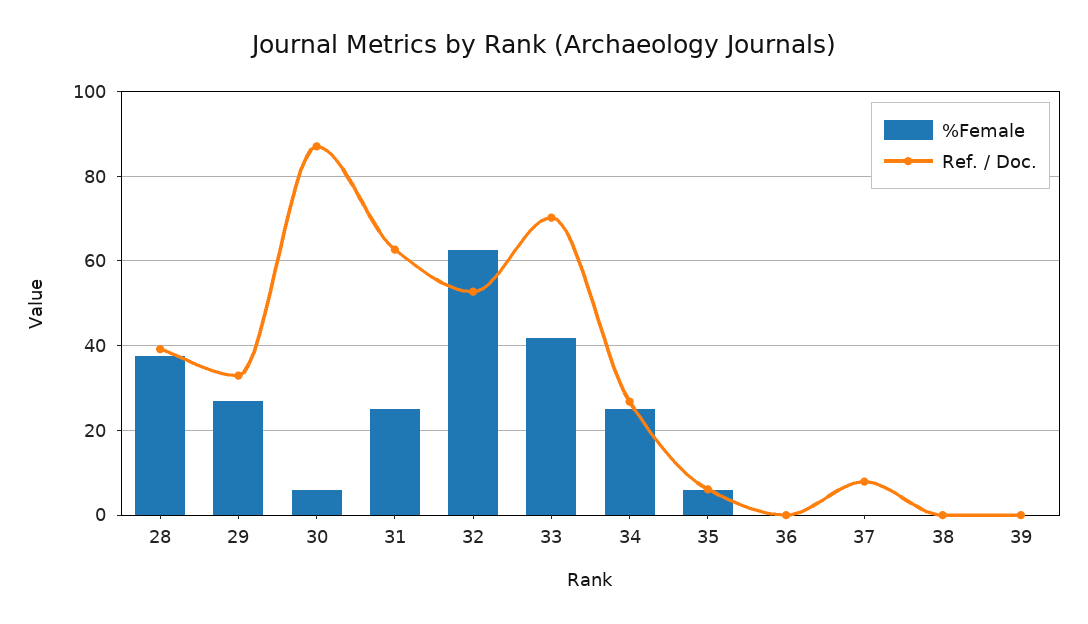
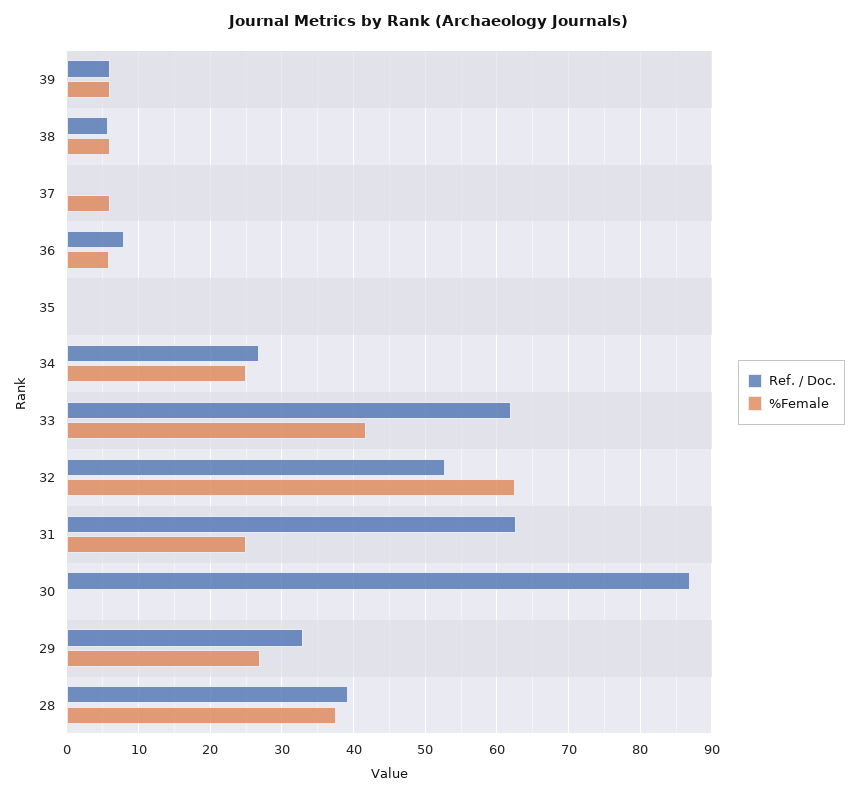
  {
    "%Female": {
      "28": 38,
      "29": 27,
-     "30": 6,
+     "30": 0,
      "31": 25,
      "32": 63,
      "33": 42,
      "34": 25,
-     "35": 6,
+     "35": 0,
-     "36": 0,
+     "36": 6,
-     "37": 0,
+     "37": 6,
-     "38": 0,
+     "38": 6,
-     "39": 0
+     "39": 6
    },
    "Ref. / Doc.": {
      "28": 39,
      "29": 33,
      "30": 87,
      "31": 63,
      "32": 53,
-     "33": 70,
+     "33": 62,
      "34": 27,
-     "35": 6,
+     "35": 0,
-     "36": 0,
+     "36": 8,
-     "37": 8,
+     "37": 0,
-     "38": 0,
+     "38": 6,
-     "39": 0
+     "39": 6
    }
  }

